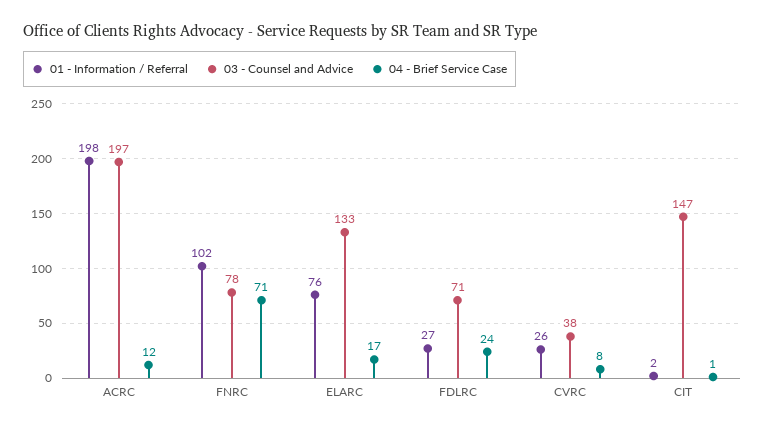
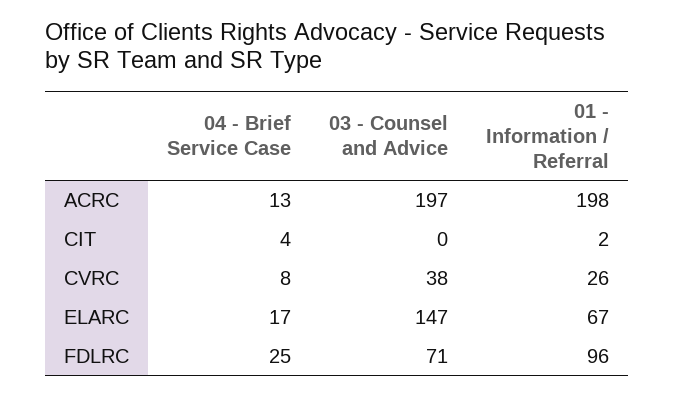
  {
    "01 - Information / Referral": {
      "ACRC": 198,
-     "FNRC": 102,
-     "ELARC": 76,
+     "ELARC": 67,
-     "FDLRC": 27,
+     "FDLRC": 96,
      "CVRC": 26,
      "CIT": 2
    },
    "03 - Counsel and Advice": {
      "ACRC": 197,
-     "FNRC": 78,
-     "ELARC": 133,
+     "ELARC": 147,
      "FDLRC": 71,
      "CVRC": 38,
-     "CIT": 147
+     "CIT": 0
    },
    "04 - Brief Service Case": {
-     "ACRC": 12,
+     "ACRC": 13,
-     "FNRC": 71,
      "ELARC": 17,
-     "FDLRC": 24,
+     "FDLRC": 25,
      "CVRC": 8,
-     "CIT": 1
+     "CIT": 4
    }
  }

